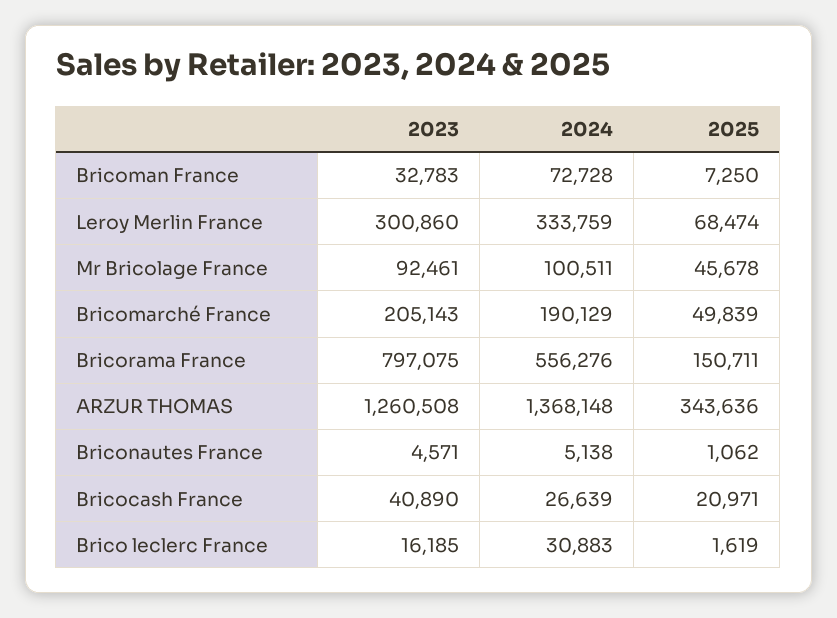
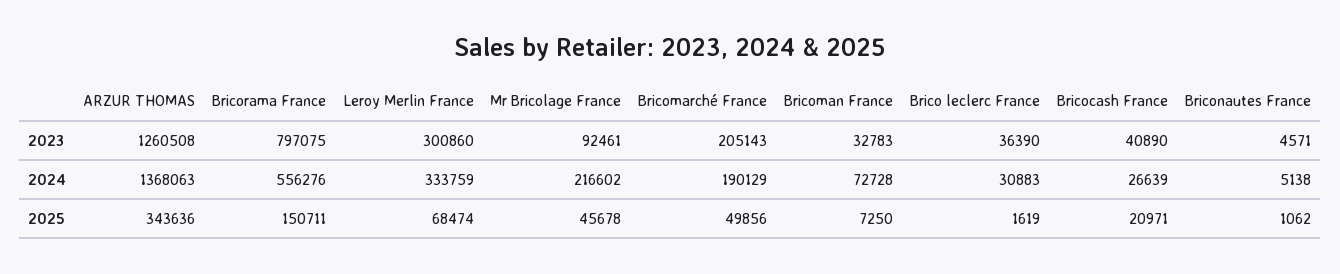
  {
    "2023": {
      "Bricoman France": 32783,
      "Leroy Merlin France": 300860,
      "Mr Bricolage France": 92461,
      "Bricomarché France": 205143,
      "Bricorama France": 797075,
      "ARZUR THOMAS": 1260508,
      "Briconautes France": 4571,
      "Bricocash France": 40890,
-     "Brico leclerc France": 16185
+     "Brico leclerc France": 36390
    },
    "2024": {
      "Bricoman France": 72728,
      "Leroy Merlin France": 333759,
-     "Mr Bricolage France": 100511,
+     "Mr Bricolage France": 216602,
      "Bricomarché France": 190129,
      "Bricorama France": 556276,
-     "ARZUR THOMAS": 1368148,
+     "ARZUR THOMAS": 1368063,
      "Briconautes France": 5138,
      "Bricocash France": 26639,
      "Brico leclerc France": 30883
    },
    "2025": {
      "Bricoman France": 7250,
      "Leroy Merlin France": 68474,
      "Mr Bricolage France": 45678,
-     "Bricomarché France": 49839,
+     "Bricomarché France": 49856,
      "Bricorama France": 150711,
      "ARZUR THOMAS": 343636,
      "Briconautes France": 1062,
      "Bricocash France": 20971,
      "Brico leclerc France": 1619
    }
  }

